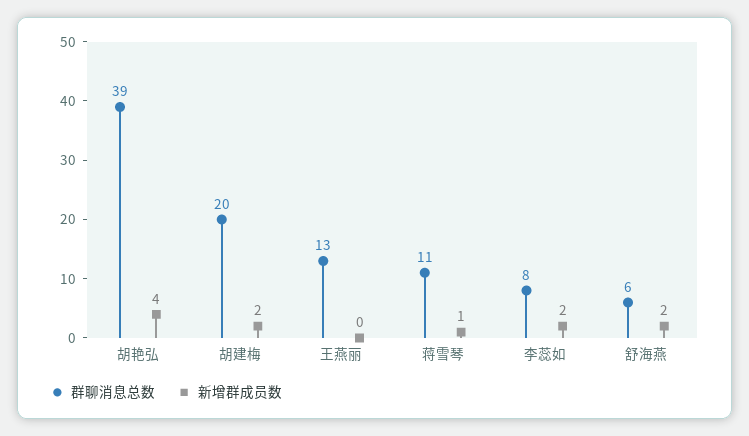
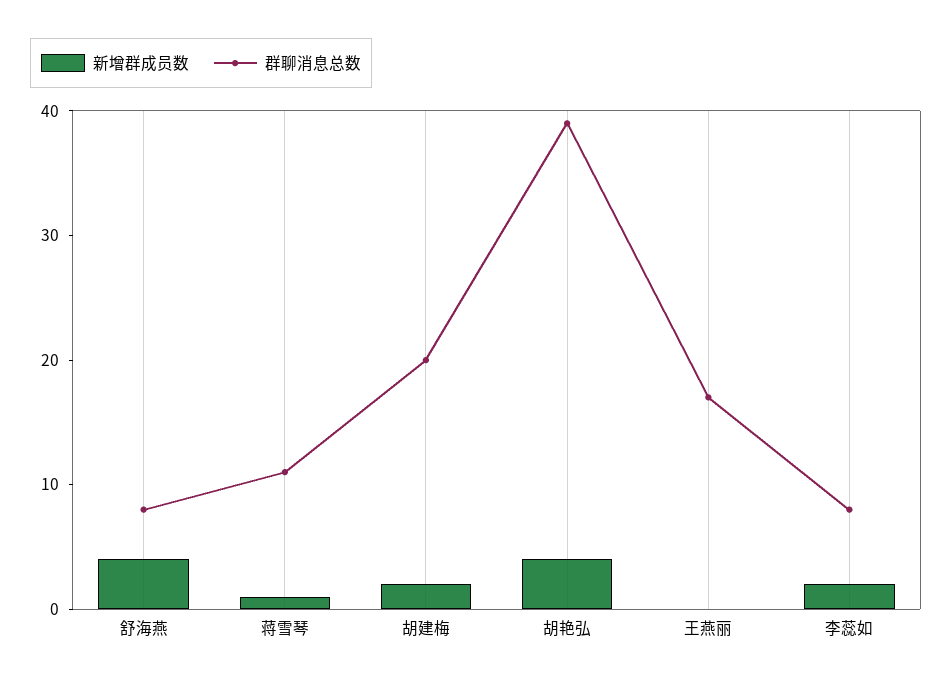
  {
    "群聊消息总数": {
      "胡艳弘": 39,
      "胡建梅": 20,
-     "王燕丽": 13,
+     "王燕丽": 17,
      "蒋雪琴": 11,
      "李蕊如": 8,
-     "舒海燕": 6
+     "舒海燕": 8
    },
    "新增群成员数": {
      "胡艳弘": 4,
      "胡建梅": 2,
      "王燕丽": 0,
      "蒋雪琴": 1,
      "李蕊如": 2,
-     "舒海燕": 2
+     "舒海燕": 4
    }
  }

